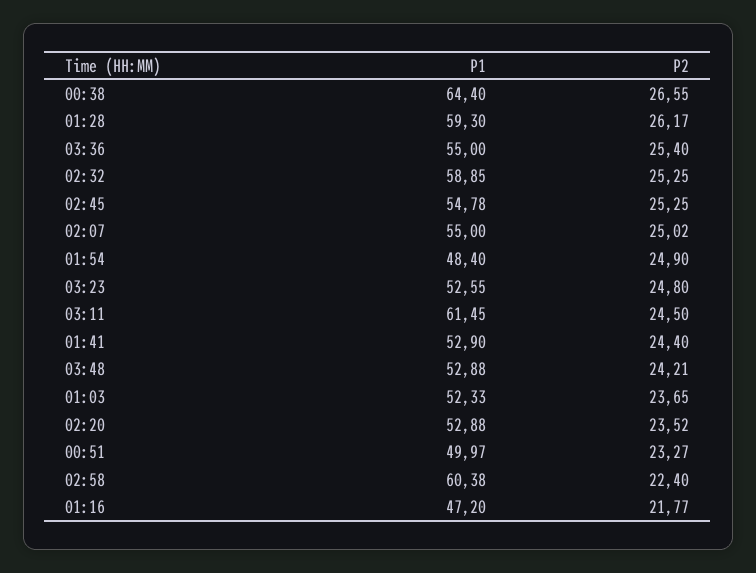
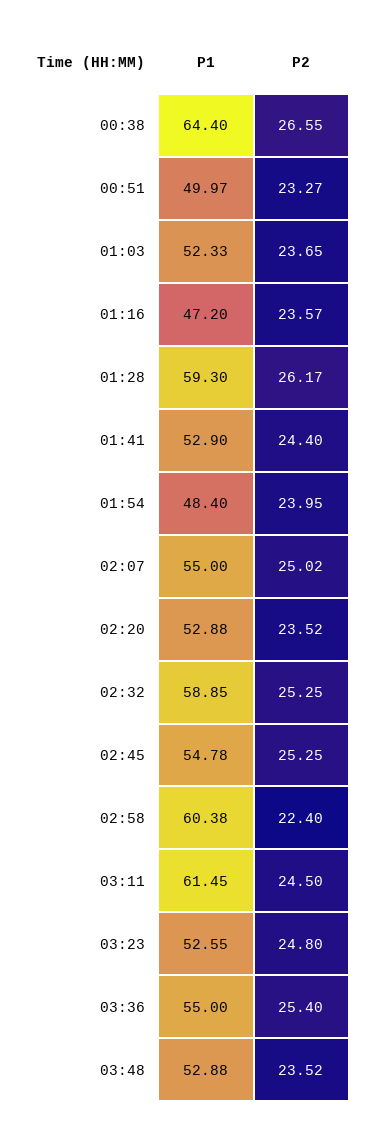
  {
    "P1": {
      "00:38": 64.4,
      "01:28": 59.3,
      "03:36": 55,
      "02:32": 58.85,
      "02:45": 54.78,
      "02:07": 55,
      "01:54": 48.4,
      "03:23": 52.55,
      "03:11": 61.45,
      "01:41": 52.9,
      "03:48": 52.88,
      "01:03": 52.33,
      "02:20": 52.88,
      "00:51": 49.97,
      "02:58": 60.38,
      "01:16": 47.2
    },
    "P2": {
      "00:38": 26.55,
      "01:28": 26.17,
      "03:36": 25.4,
      "02:32": 25.25,
      "02:45": 25.25,
      "02:07": 25.02,
-     "01:54": 24.9,
+     "01:54": 23.95,
      "03:23": 24.8,
      "03:11": 24.5,
      "01:41": 24.4,
-     "03:48": 24.21,
+     "03:48": 23.52,
      "01:03": 23.65,
      "02:20": 23.52,
      "00:51": 23.27,
      "02:58": 22.4,
-     "01:16": 21.77
+     "01:16": 23.57
    }
  }

